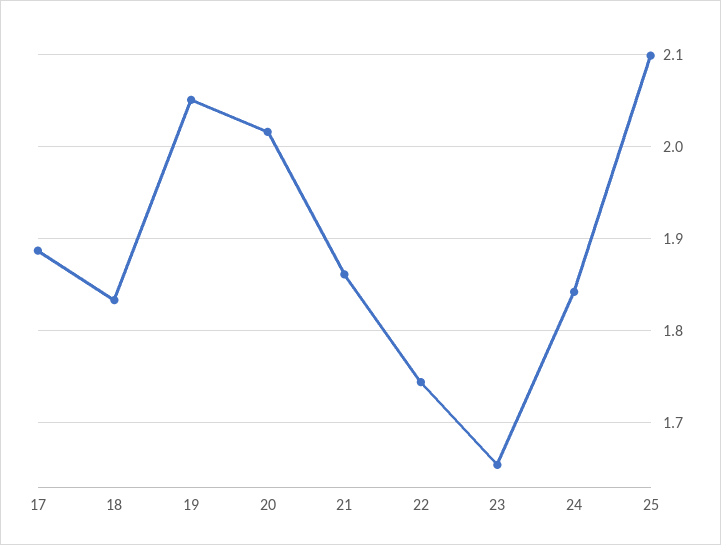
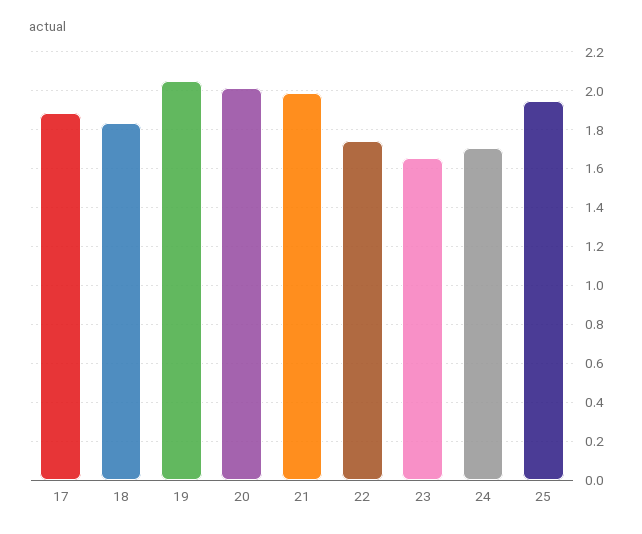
  {
    "17": 1.89,
    "18": 1.83,
    "19": 2.05,
    "20": 2.02,
-   "21": 1.86,
+   "21": 2,
    "22": 1.74,
    "23": 1.65,
-   "24": 1.84,
+   "24": 1.7,
-   "25": 2.1
+   "25": 1.95
  }

